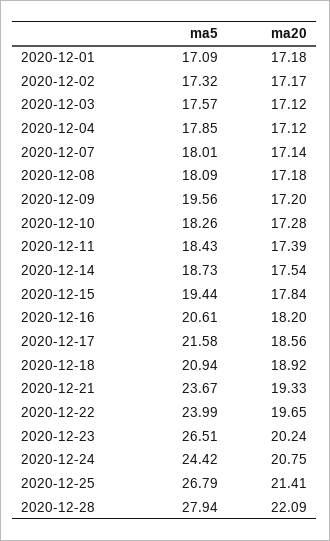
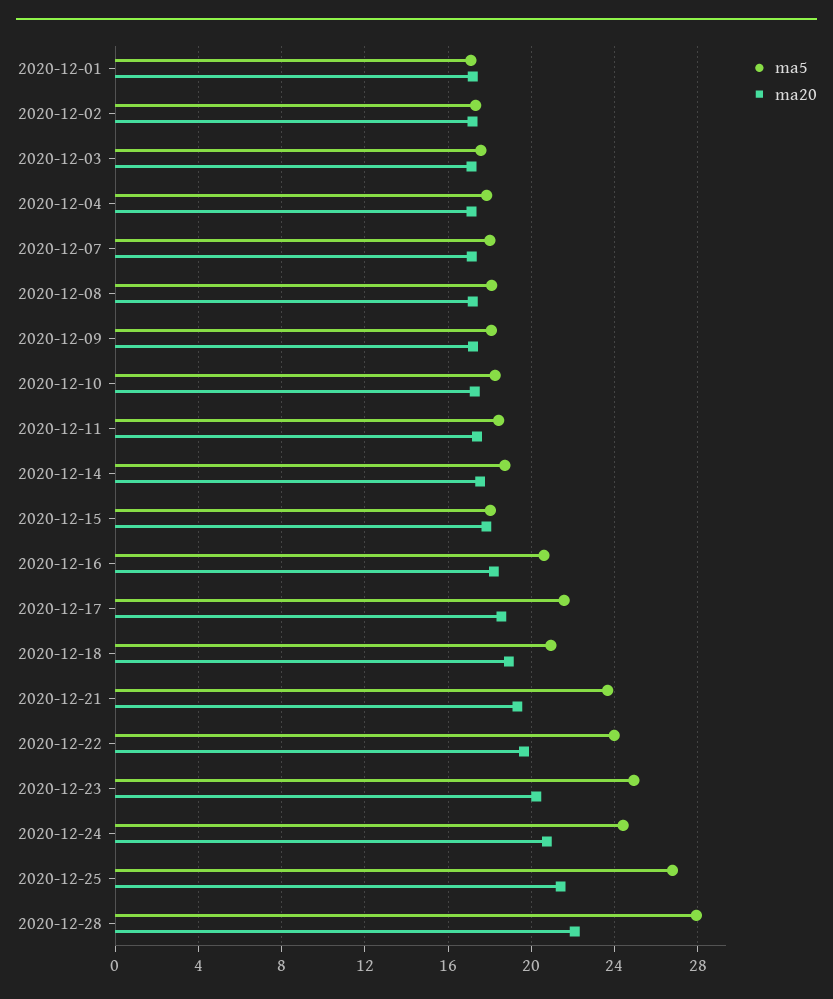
  {
    "ma5": {
      "2020-12-01": 17.09,
      "2020-12-02": 17.32,
      "2020-12-03": 17.57,
      "2020-12-04": 17.85,
      "2020-12-07": 18.01,
      "2020-12-08": 18.09,
-     "2020-12-09": 19.56,
+     "2020-12-09": 18,
      "2020-12-10": 18.26,
      "2020-12-11": 18.43,
      "2020-12-14": 18.73,
-     "2020-12-15": 19.44,
+     "2020-12-15": 18,
      "2020-12-16": 20.61,
      "2020-12-17": 21.58,
      "2020-12-18": 20.94,
      "2020-12-21": 23.67,
      "2020-12-22": 23.99,
-     "2020-12-23": 26.51,
+     "2020-12-23": 25,
      "2020-12-24": 24.42,
      "2020-12-25": 26.79,
      "2020-12-28": 27.94
    },
    "ma20": {
      "2020-12-01": 17.18,
      "2020-12-02": 17.17,
      "2020-12-03": 17.12,
      "2020-12-04": 17.12,
      "2020-12-07": 17.14,
      "2020-12-08": 17.18,
      "2020-12-09": 17.2,
      "2020-12-10": 17.28,
      "2020-12-11": 17.39,
      "2020-12-14": 17.54,
      "2020-12-15": 17.84,
      "2020-12-16": 18.2,
      "2020-12-17": 18.56,
      "2020-12-18": 18.92,
      "2020-12-21": 19.33,
      "2020-12-22": 19.65,
      "2020-12-23": 20.24,
      "2020-12-24": 20.75,
      "2020-12-25": 21.41,
      "2020-12-28": 22.09
    }
  }

